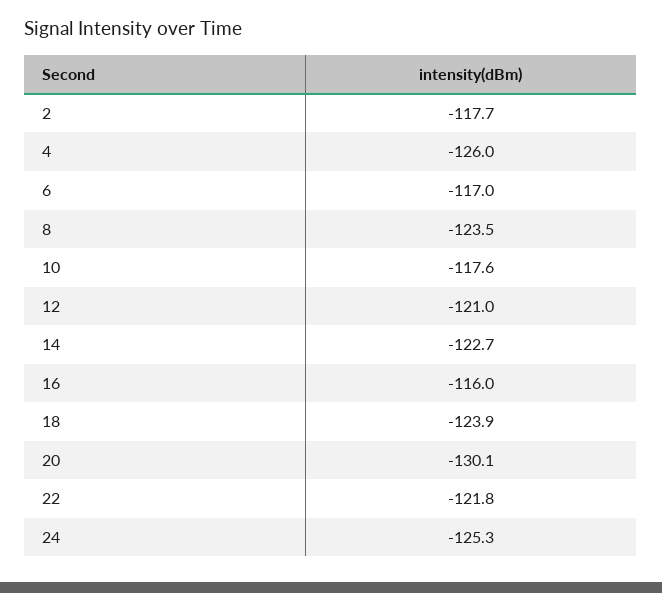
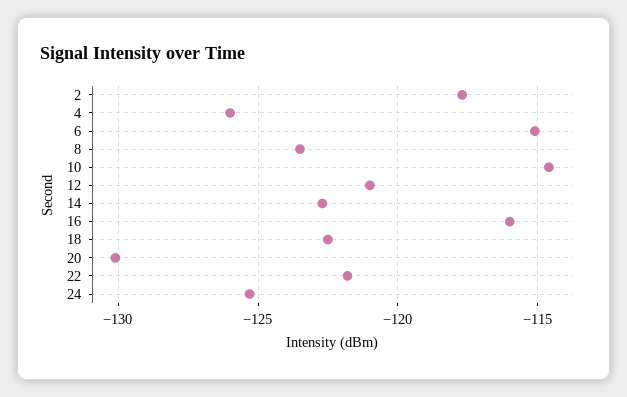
  {
    "2": -117.7,
    "4": -126,
-   "6": -117,
+   "6": -115,
    "8": -123.5,
-   "10": -117.6,
+   "10": -114.5,
    "12": -121,
    "14": -122.7,
    "16": -116,
-   "18": -123.9,
+   "18": -122.5,
    "20": -130.1,
    "22": -121.8,
    "24": -125.3
  }

